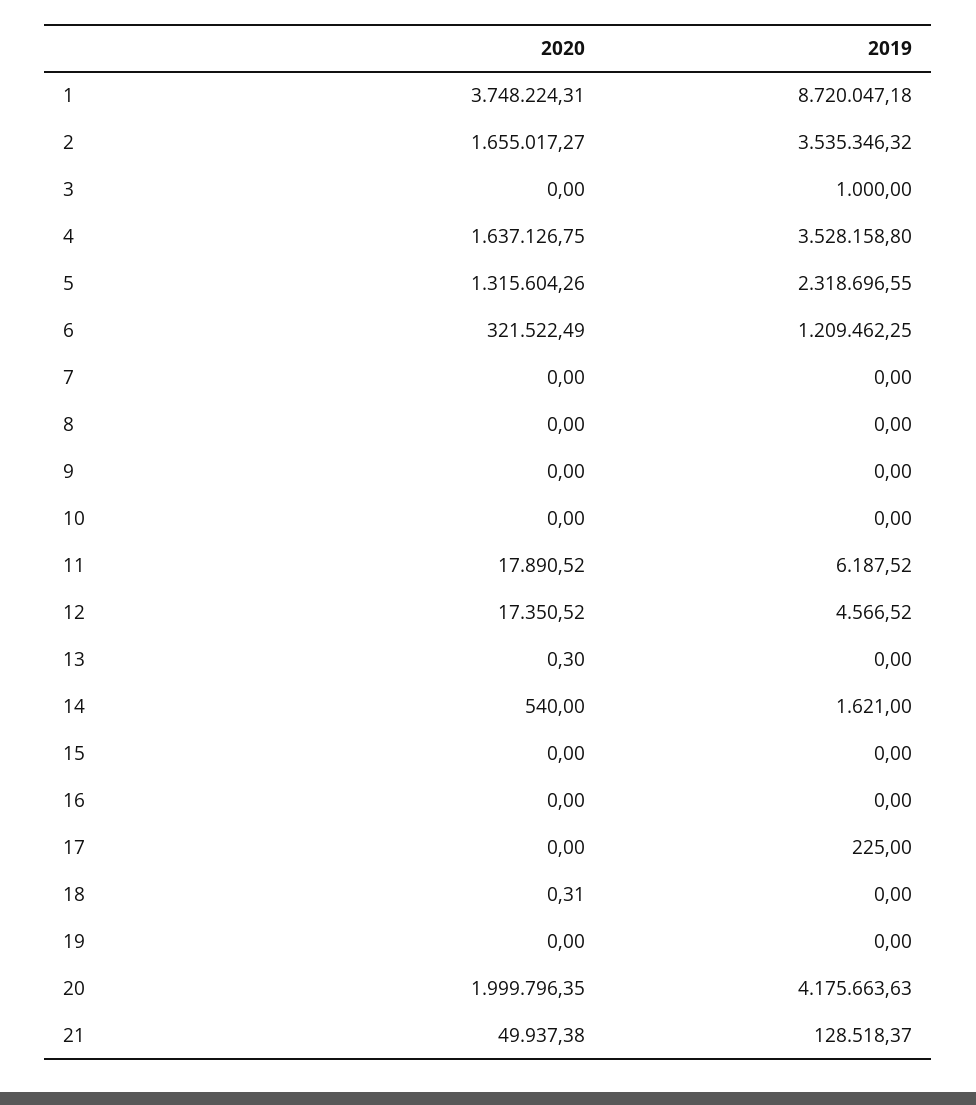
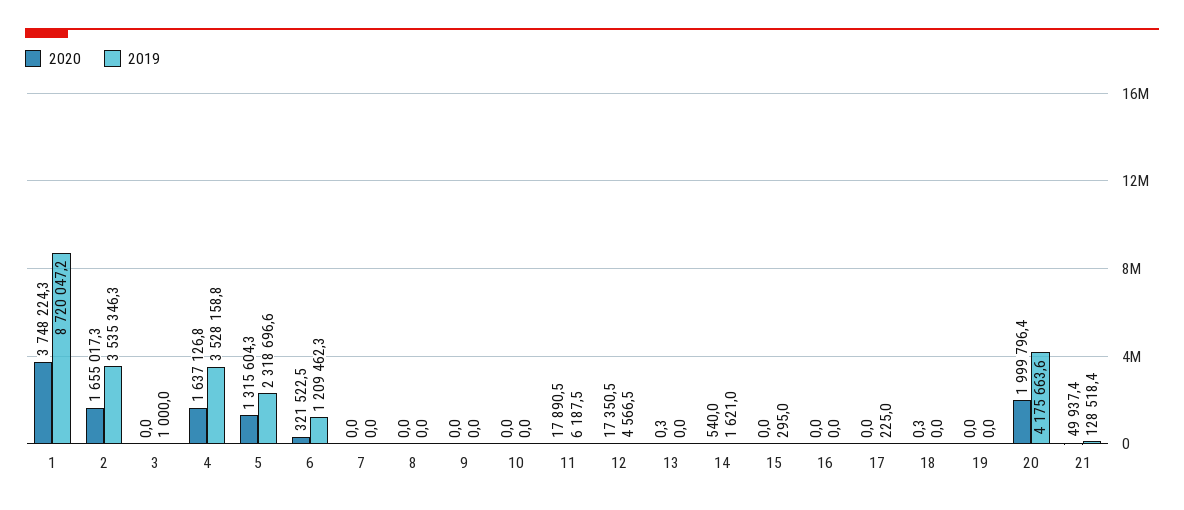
  {
    "2020": {
      "1": 3748224.31,
      "2": 1655017.27,
      "3": 0,
      "4": 1637126.75,
      "5": 1315604.26,
      "6": 321522.49,
      "7": 0,
      "8": 0,
      "9": 0,
      "10": 0,
      "11": 17890.52,
      "12": 17350.52,
      "13": 0.3,
      "14": 540,
      "15": 0,
      "16": 0,
      "17": 0,
      "18": 0.31,
      "19": 0,
      "20": 1999796.35,
      "21": 49937.38
    },
    "2019": {
      "1": 8720047.18,
      "2": 3535346.32,
      "3": 1000,
      "4": 3528158.8,
      "5": 2318696.55,
      "6": 1209462.25,
      "7": 0,
      "8": 0,
      "9": 0,
      "10": 0,
      "11": 6187.52,
      "12": 4566.52,
      "13": 0,
      "14": 1621,
-     "15": 0,
+     "15": 295,
      "16": 0,
      "17": 225,
      "18": 0,
      "19": 0,
      "20": 4175663.63,
      "21": 128518.37
    }
  }

